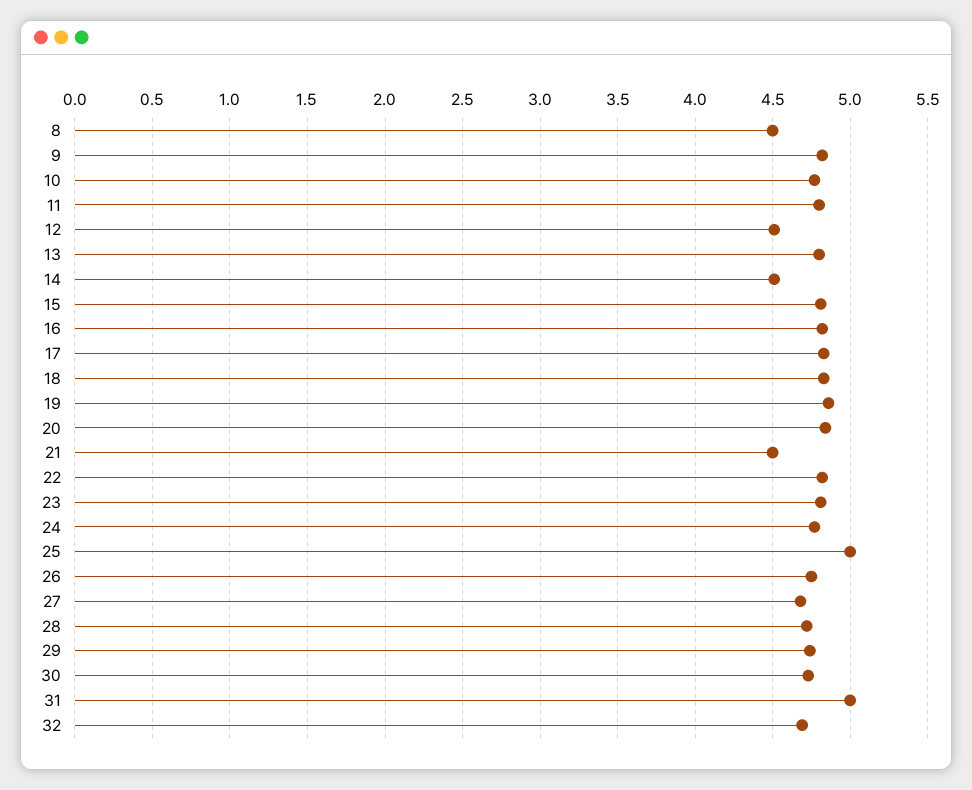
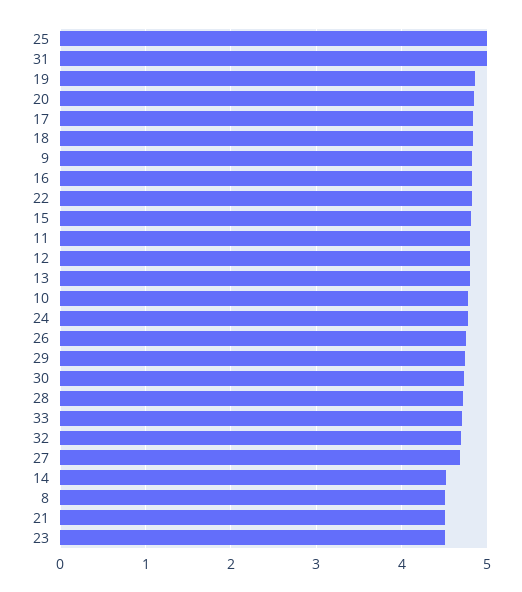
  {
    "8": 4.5,
    "9": 4.8,
    "10": 4.75,
    "11": 4.8,
-   "12": 4.5,
+   "12": 4.8,
    "13": 4.8,
    "14": 4.5,
    "15": 4.8,
    "16": 4.8,
    "17": 4.85,
    "18": 4.85,
    "19": 4.85,
    "20": 4.85,
    "21": 4.5,
    "22": 4.8,
-   "23": 4.8,
+   "23": 4.5,
    "24": 4.75,
    "25": 5,
    "26": 4.75,
    "27": 4.7,
    "28": 4.7,
    "29": 4.75,
    "30": 4.75,
    "31": 5,
-   "32": 4.7
+   "32": 4.7,
+   "33": 4.7
  }

